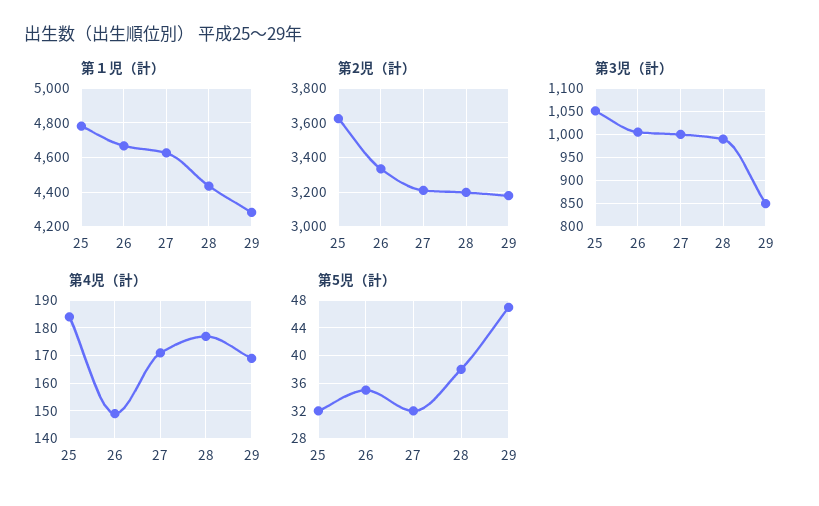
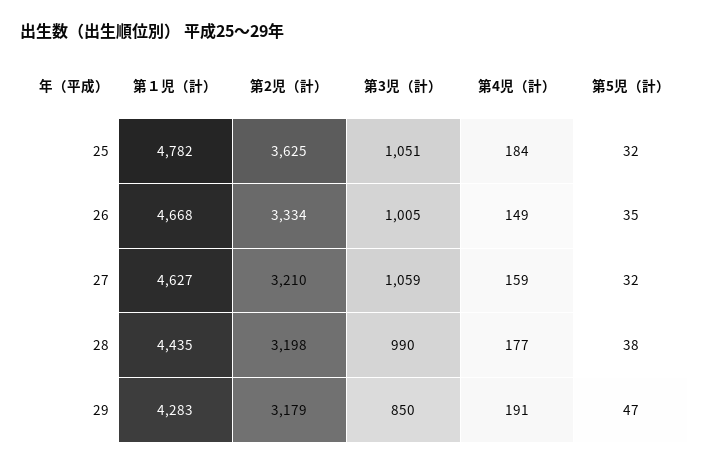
  {
    "第１児（計）": {
      "25": 4782,
      "26": 4668,
      "27": 4627,
      "28": 4435,
      "29": 4283
    },
    "第2児（計）": {
      "25": 3625,
      "26": 3334,
      "27": 3210,
      "28": 3198,
      "29": 3179
    },
    "第3児（計）": {
      "25": 1051,
      "26": 1005,
-     "27": 1000,
+     "27": 1059,
      "28": 990,
      "29": 850
    },
    "第4児（計）": {
      "25": 184,
      "26": 149,
-     "27": 170,
+     "27": 159,
      "28": 177,
-     "29": 170
+     "29": 191
    },
    "第5児（計）": {
      "25": 32,
      "26": 35,
      "27": 32,
      "28": 38,
      "29": 47
    }
  }

